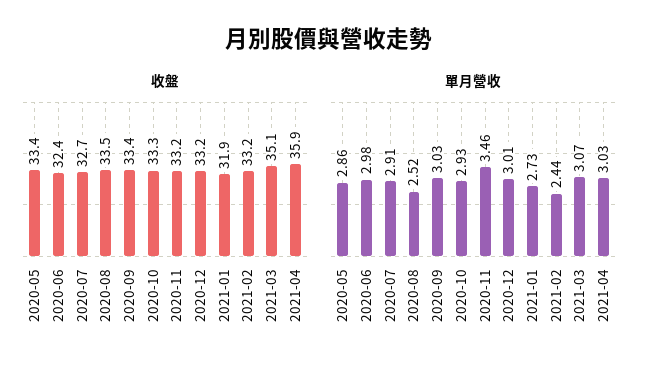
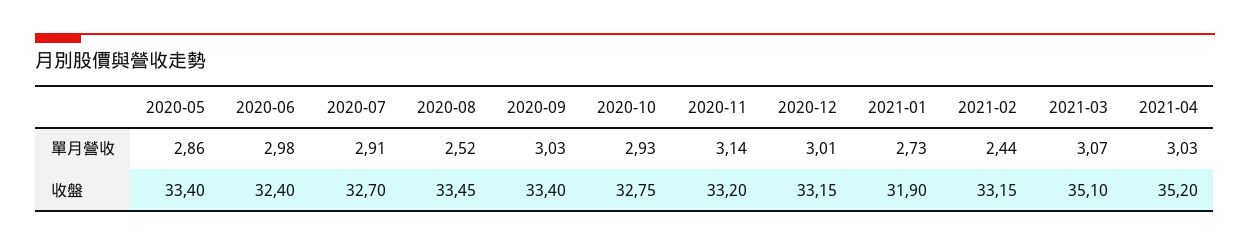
  {
    "收盤": {
      "2020-05": 33.4,
      "2020-06": 32.4,
      "2020-07": 32.7,
      "2020-08": 33.45,
      "2020-09": 33.4,
-     "2020-10": 33.3,
+     "2020-10": 32.75,
      "2020-11": 33.2,
      "2020-12": 33.15,
      "2021-01": 31.9,
      "2021-02": 33.15,
      "2021-03": 35.1,
-     "2021-04": 35.9
+     "2021-04": 35.2
    },
    "單月營收": {
      "2020-05": 2.86,
      "2020-06": 2.98,
      "2020-07": 2.91,
      "2020-08": 2.52,
      "2020-09": 3.03,
      "2020-10": 2.93,
-     "2020-11": 3.46,
+     "2020-11": 3.14,
      "2020-12": 3.01,
      "2021-01": 2.73,
      "2021-02": 2.44,
      "2021-03": 3.07,
      "2021-04": 3.03
    }
  }

